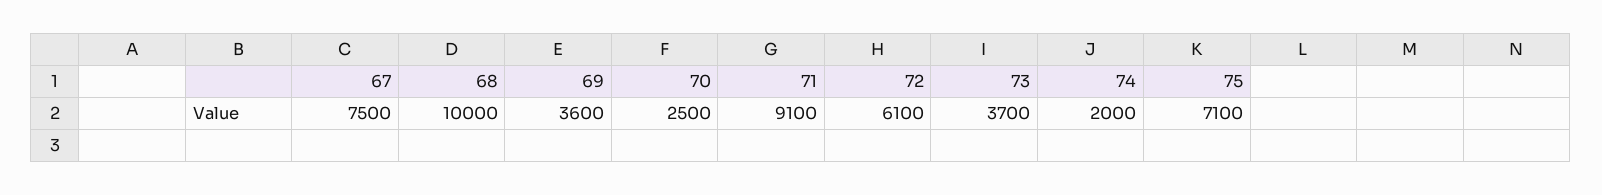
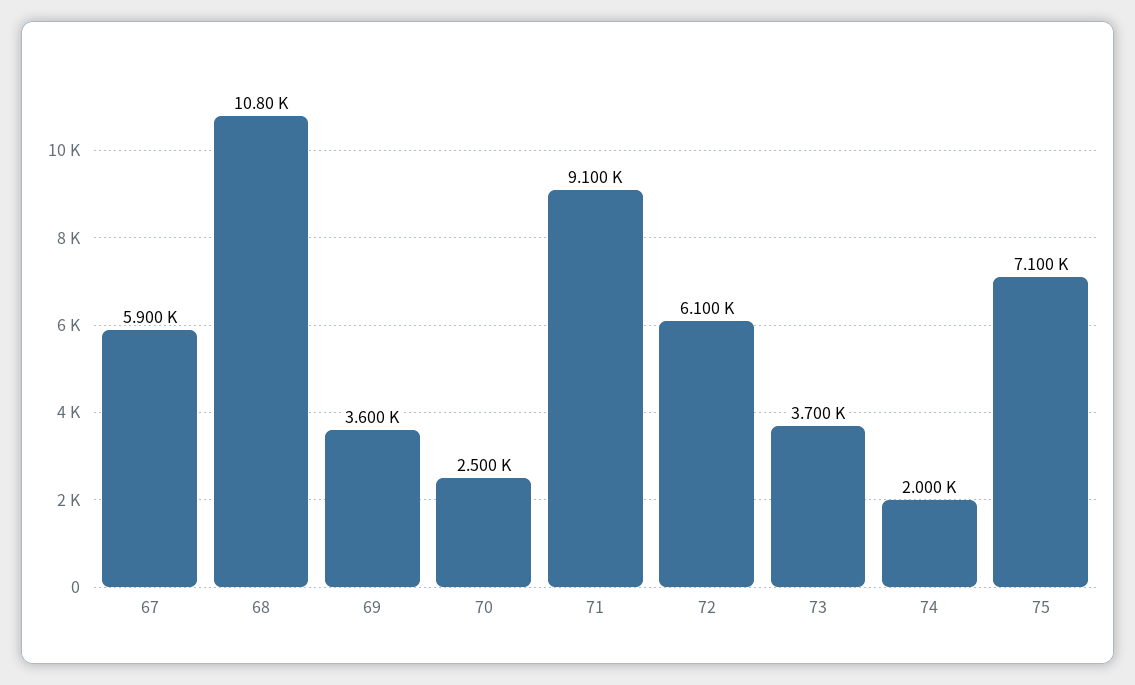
  {
-   "67": 7500,
+   "67": 5900,
-   "68": 10000,
+   "68": 10800,
    "69": 3600,
    "70": 2500,
    "71": 9100,
    "72": 6100,
    "73": 3700,
    "74": 2000,
    "75": 7100
  }

